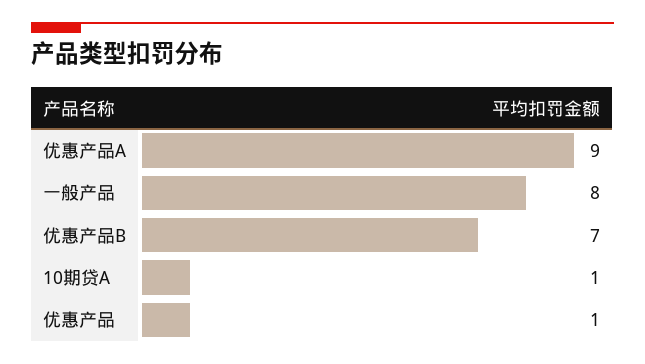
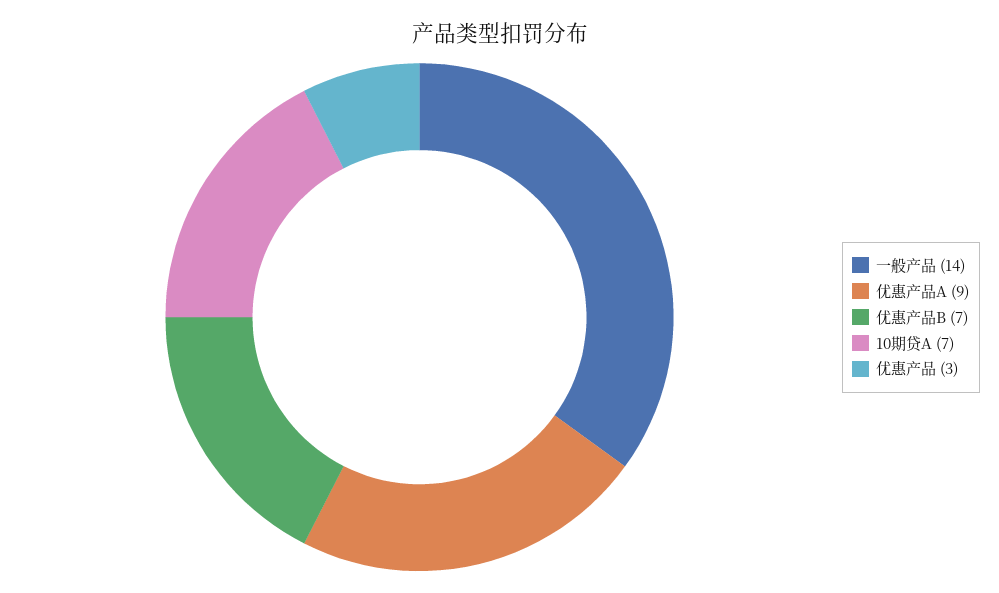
  {
    "优惠产品A": 9,
-   "一般产品": 8,
+   "一般产品": 14,
    "优惠产品B": 7,
-   "10期贷A": 1,
+   "10期贷A": 7,
-   "优惠产品": 1
+   "优惠产品": 3
  }

